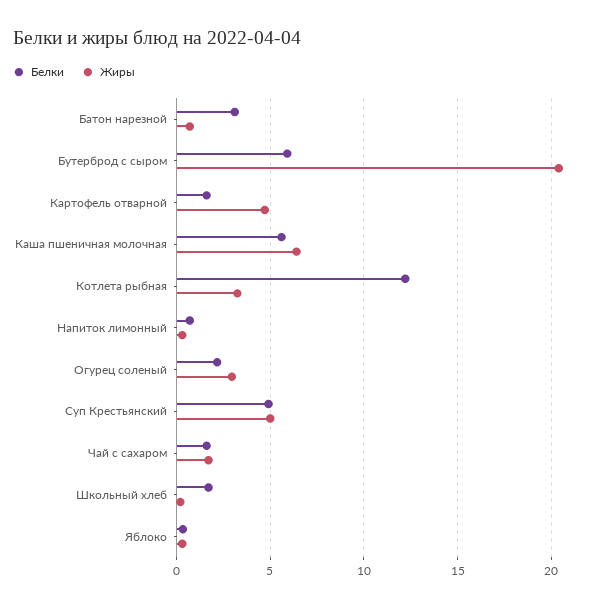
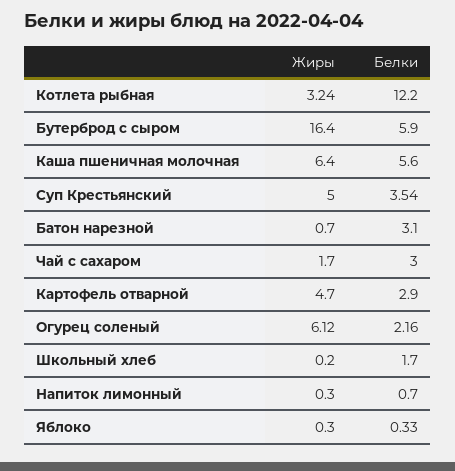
  {
    "Белки": {
      "Батон нарезной": 3.1,
      "Бутерброд с сыром": 5.9,
-     "Картофель отварной": 1.5,
+     "Картофель отварной": 2.9,
      "Каша пшеничная молочная": 5.6,
      "Котлета рыбная": 12.2,
      "Напиток лимонный": 0.7,
      "Огурец соленый": 2.16,
-     "Суп Крестьянский": 5,
+     "Суп Крестьянский": 3.54,
-     "Чай с сахаром": 1.5,
+     "Чай с сахаром": 3,
      "Школьный хлеб": 1.7,
      "Яблоко": 0.33
    },
    "Жиры": {
      "Батон нарезной": 0.7,
-     "Бутерброд с сыром": 20.5,
+     "Бутерброд с сыром": 16.4,
      "Картофель отварной": 4.7,
      "Каша пшеничная молочная": 6.4,
      "Котлета рыбная": 3.24,
      "Напиток лимонный": 0.3,
-     "Огурец соленый": 3,
+     "Огурец соленый": 6.12,
      "Суп Крестьянский": 5,
      "Чай с сахаром": 1.7,
      "Школьный хлеб": 0.2,
      "Яблоко": 0.3
    }
  }

